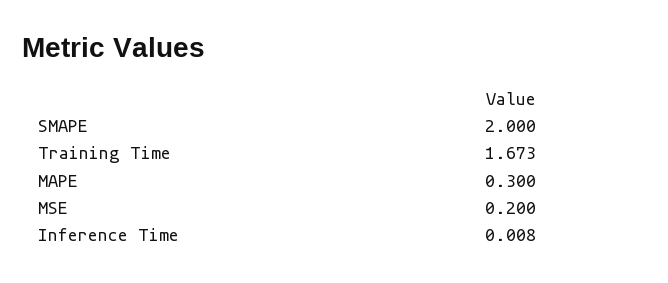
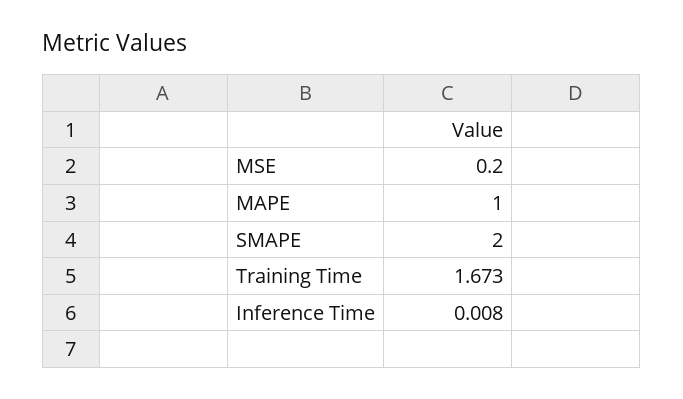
  {
    "SMAPE": 2,
    "Training Time": 1.673,
-   "MAPE": 0.3,
+   "MAPE": 1,
    "MSE": 0.2,
    "Inference Time": 0.008
  }

